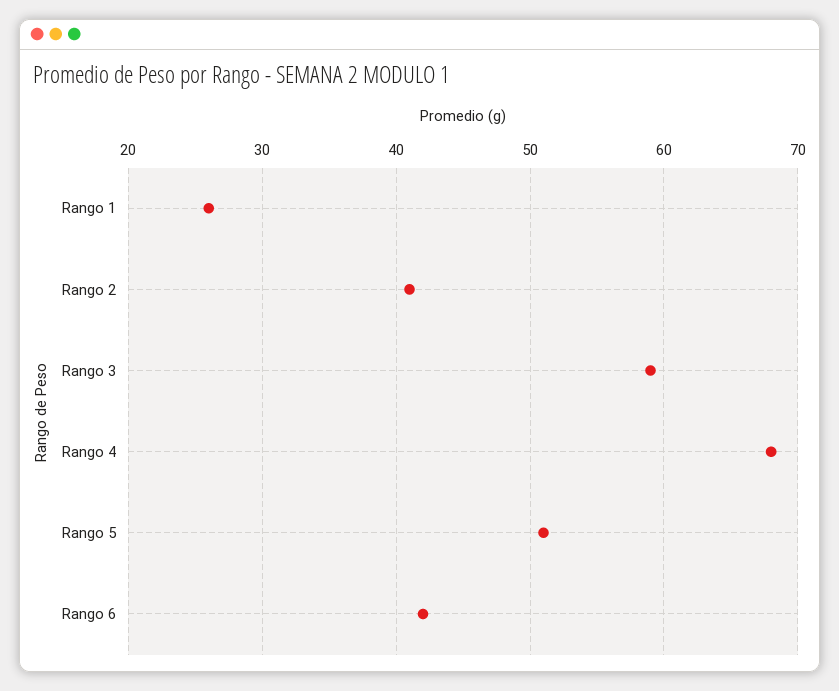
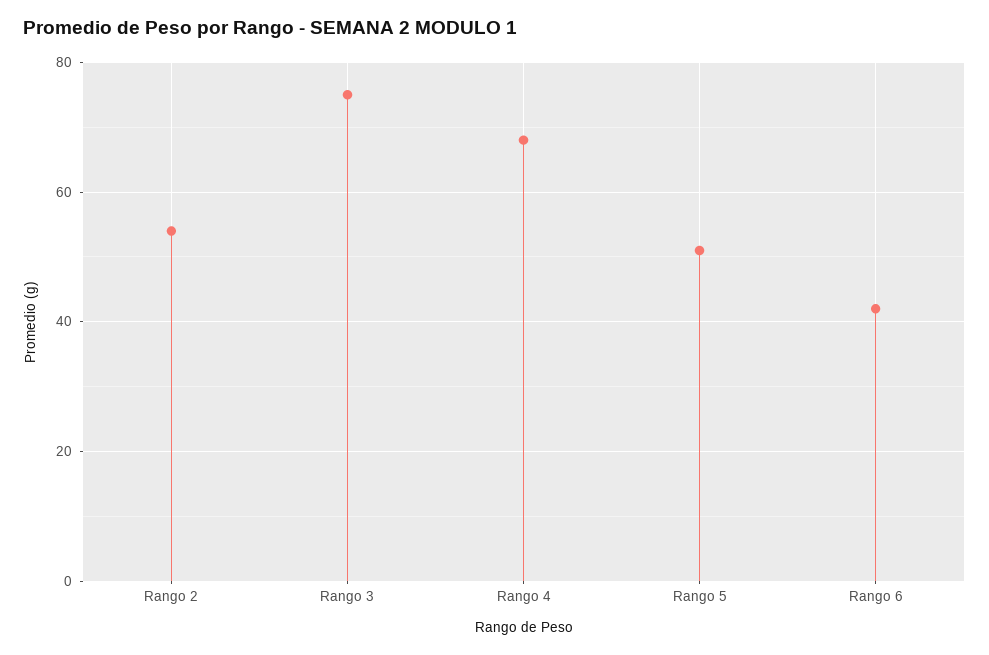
  {
-   "Rango 1": 26,
-   "Rango 2": 41,
+   "Rango 2": 55,
-   "Rango 3": 59,
+   "Rango 3": 75,
    "Rango 4": 68,
    "Rango 5": 51,
    "Rango 6": 42
  }

